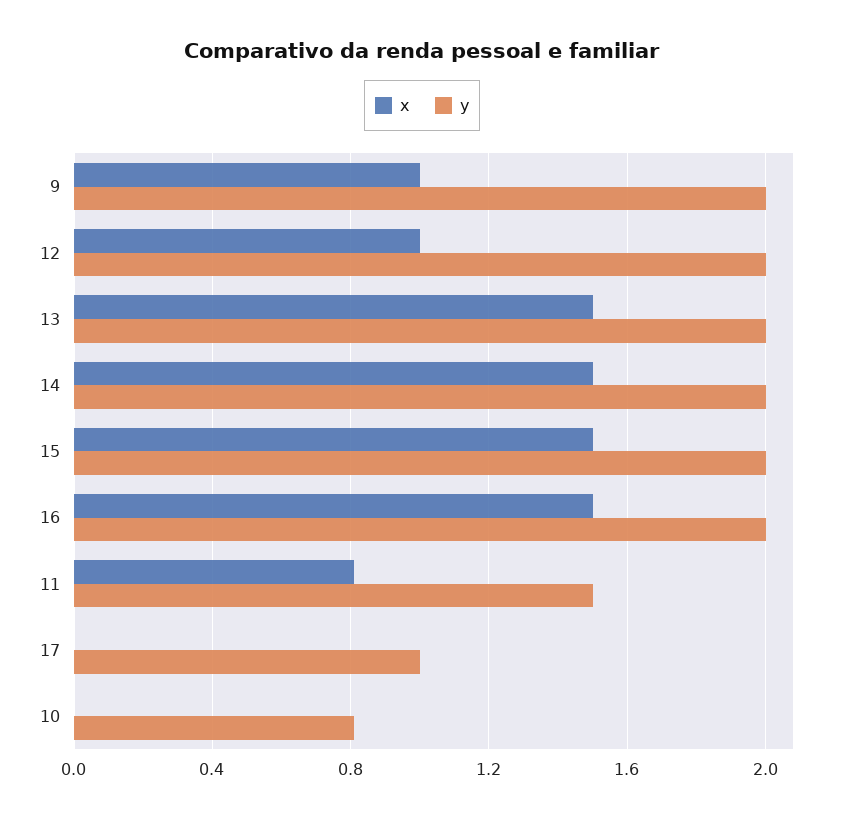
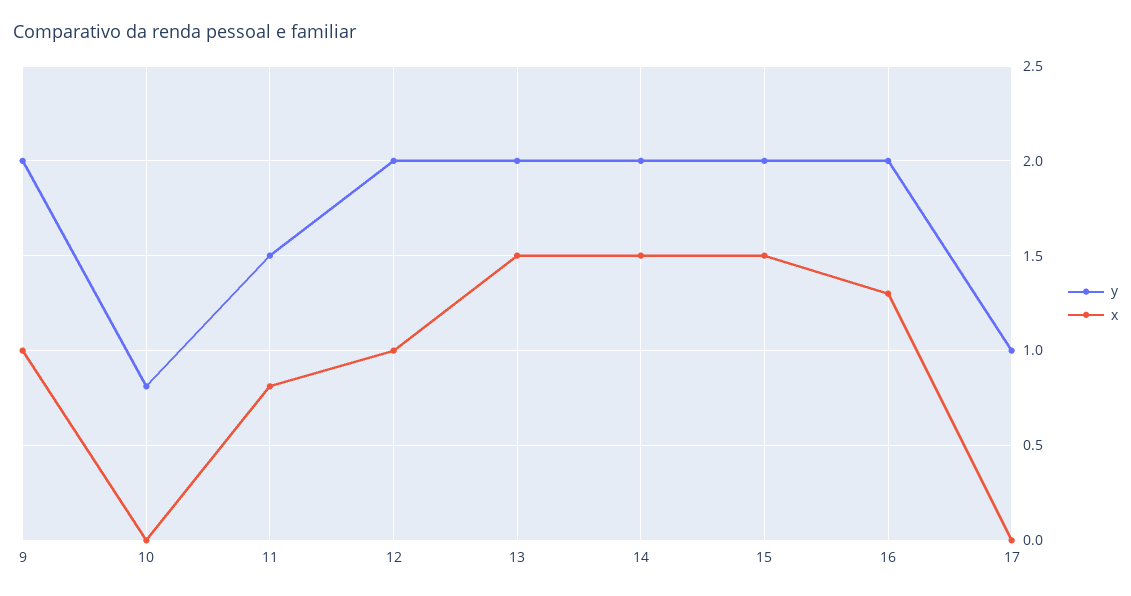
  {
    "x": {
      "9": 1,
      "12": 1,
      "13": 1.5,
      "14": 1.5,
      "15": 1.5,
-     "16": 1.5,
+     "16": 1.3,
      "11": 0.8,
      "17": 0,
      "10": 0
    },
    "y": {
      "9": 2,
      "12": 2,
      "13": 2,
      "14": 2,
      "15": 2,
      "16": 2,
      "11": 1.5,
      "17": 1,
      "10": 0.8
    }
  }

